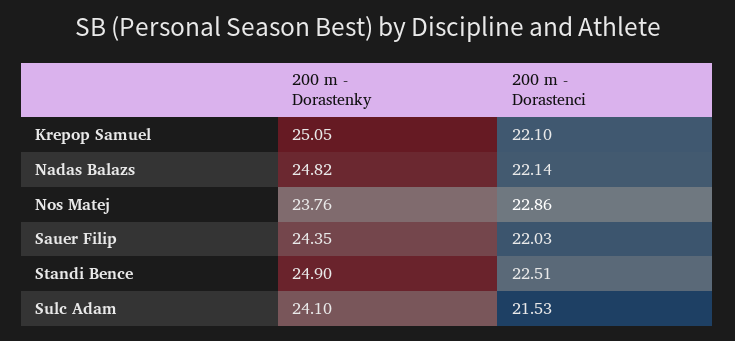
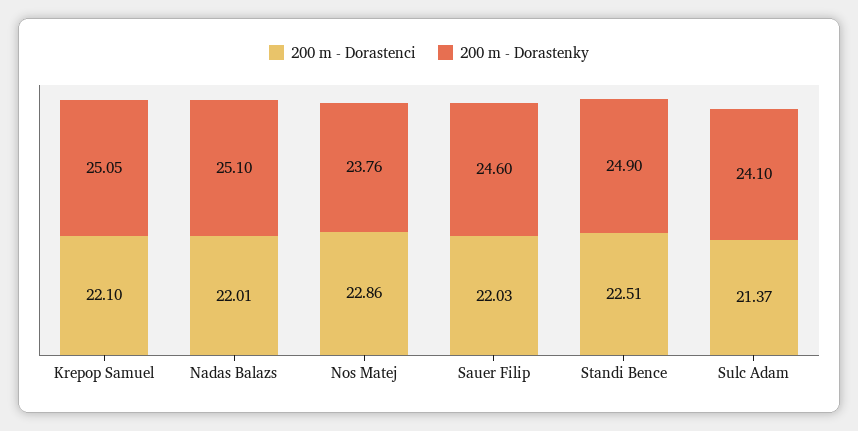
  {
    "200 m - Dorastenky": {
      "Krepop Samuel": 25.05,
-     "Nadas Balazs": 24.82,
+     "Nadas Balazs": 25.1,
      "Nos Matej": 23.76,
-     "Sauer Filip": 24.35,
+     "Sauer Filip": 24.6,
      "Standi Bence": 24.9,
      "Sulc Adam": 24.1
    },
    "200 m - Dorastenci": {
      "Krepop Samuel": 22.1,
-     "Nadas Balazs": 22.14,
+     "Nadas Balazs": 22.01,
      "Nos Matej": 22.86,
      "Sauer Filip": 22.03,
      "Standi Bence": 22.51,
-     "Sulc Adam": 21.53
+     "Sulc Adam": 21.37
    }
  }

